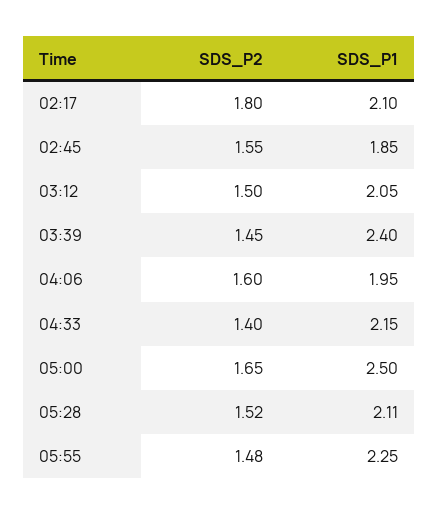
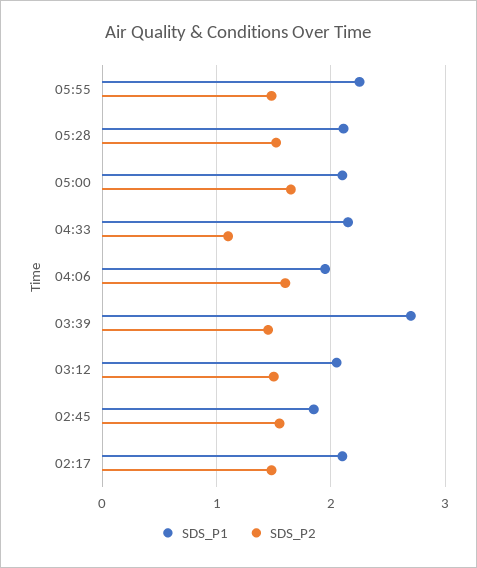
  {
    "SDS_P2": {
-     "02:17": 1.8,
+     "02:17": 1.5,
      "02:45": 1.55,
      "03:12": 1.5,
      "03:39": 1.45,
      "04:06": 1.6,
-     "04:33": 1.4,
+     "04:33": 1.1,
      "05:00": 1.65,
      "05:28": 1.52,
      "05:55": 1.48
    },
    "SDS_P1": {
      "02:17": 2.1,
      "02:45": 1.85,
      "03:12": 2.05,
-     "03:39": 2.4,
+     "03:39": 2.7,
      "04:06": 1.95,
      "04:33": 2.15,
-     "05:00": 2.5,
+     "05:00": 2.1,
      "05:28": 2.11,
      "05:55": 2.25
    }
  }

